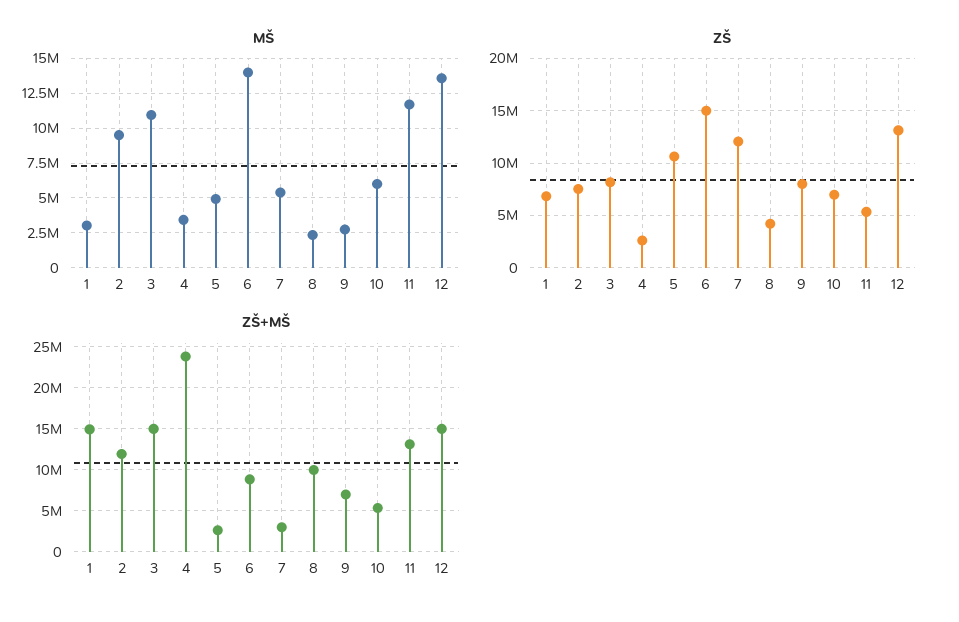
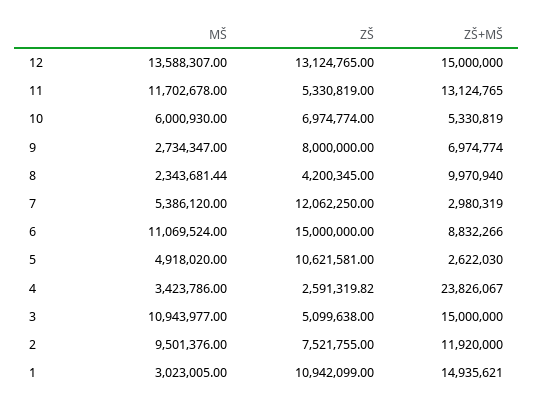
  {
    "MŠ": {
      "1": 3023005,
      "2": 9501376,
      "3": 10943977,
      "4": 3423786,
      "5": 4918020,
-     "6": 14000000,
+     "6": 11069524,
      "7": 5386120,
      "8": 2343681.44,
      "9": 2734347,
      "10": 6000930,
      "11": 11702678,
      "12": 13588307
    },
    "ZŠ": {
-     "1": 7000000,
+     "1": 10942099,
      "2": 7521755,
-     "3": 8000000,
+     "3": 5099638,
      "4": 2591319.82,
      "5": 10621581,
      "6": 15000000,
      "7": 12062250,
      "8": 4200345,
      "9": 8000000,
      "10": 6974774,
      "11": 5330819,
      "12": 13124765
    },
    "ZŠ+MŠ": {
      "1": 14935621,
      "2": 11920000,
      "3": 15000000,
      "4": 23826067,
      "5": 2622030,
      "6": 8832266,
      "7": 2980319,
      "8": 9970940,
      "9": 6974774,
      "10": 5330819,
      "11": 13124765,
      "12": 15000000
    }
  }

